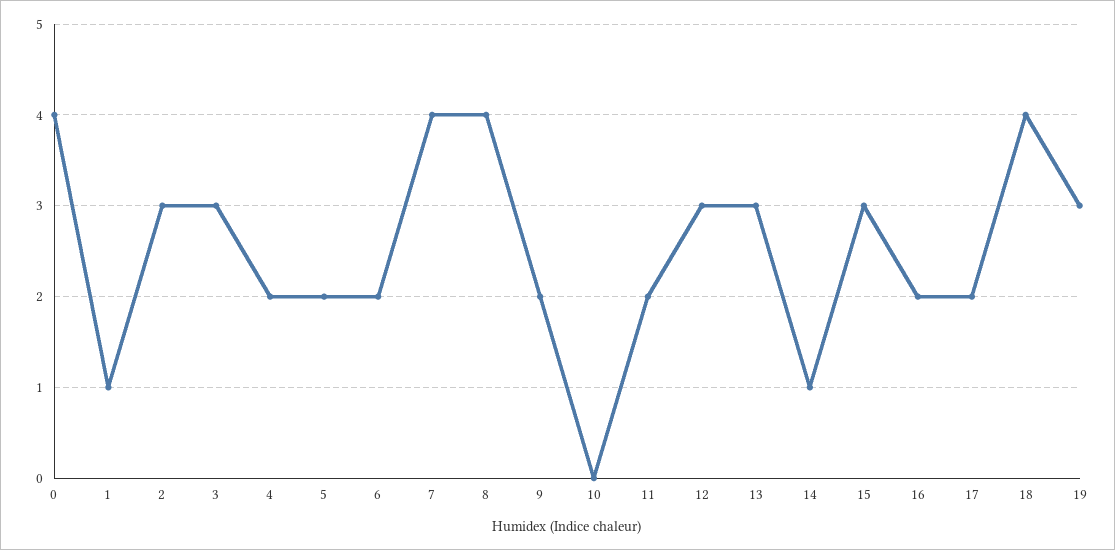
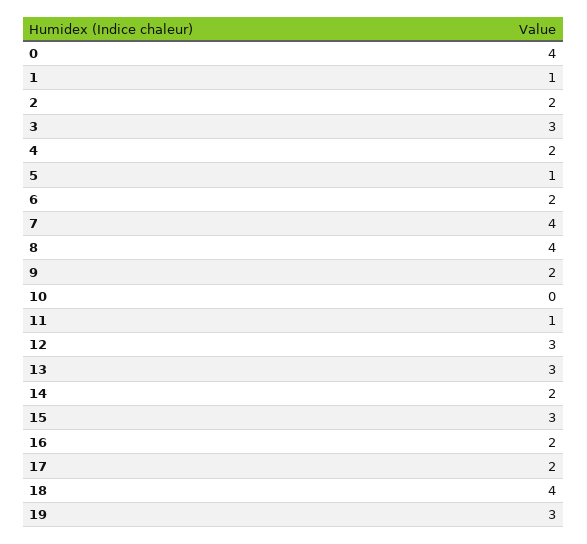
  {
    "0": 4,
    "1": 1,
-   "2": 3,
+   "2": 2,
    "3": 3,
    "4": 2,
-   "5": 2,
+   "5": 1,
    "6": 2,
    "7": 4,
    "8": 4,
    "9": 2,
    "10": 0,
-   "11": 2,
+   "11": 1,
    "12": 3,
    "13": 3,
-   "14": 1,
+   "14": 2,
    "15": 3,
    "16": 2,
    "17": 2,
    "18": 4,
    "19": 3
  }

